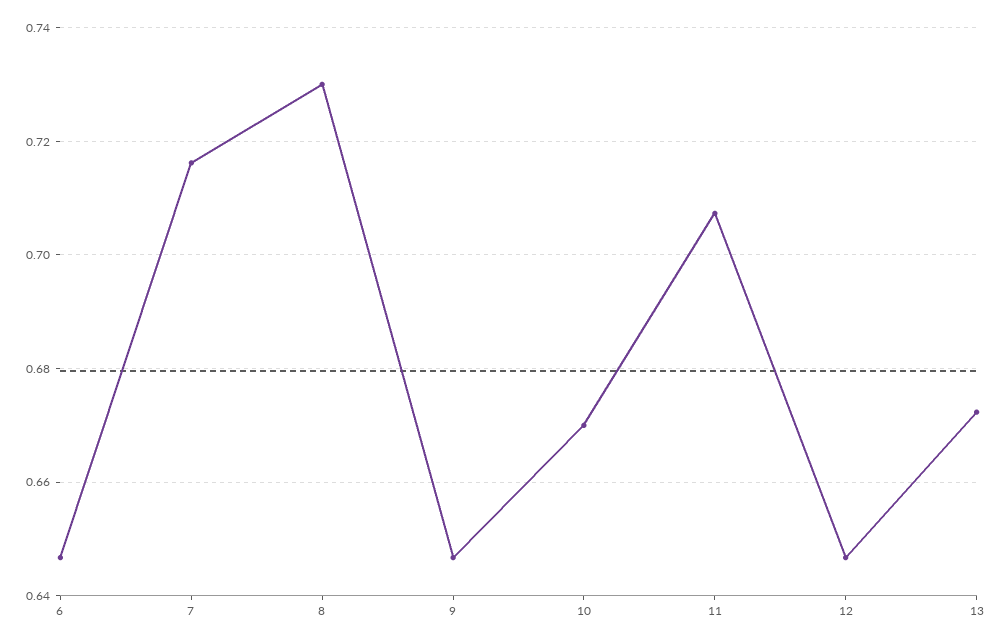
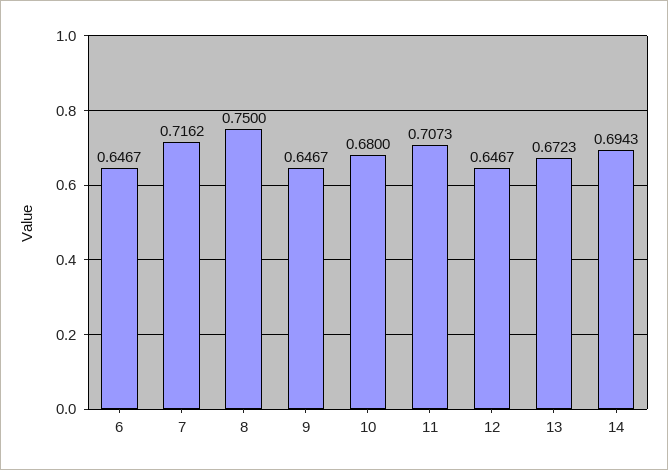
  {
    "6": 0.6467,
    "7": 0.7162,
-   "8": 0.73,
+   "8": 0.75,
    "9": 0.6467,
-   "10": 0.67,
+   "10": 0.68,
    "11": 0.7073,
    "12": 0.6467,
-   "13": 0.6723
+   "13": 0.6723,
+   "14": 0.6943
  }

